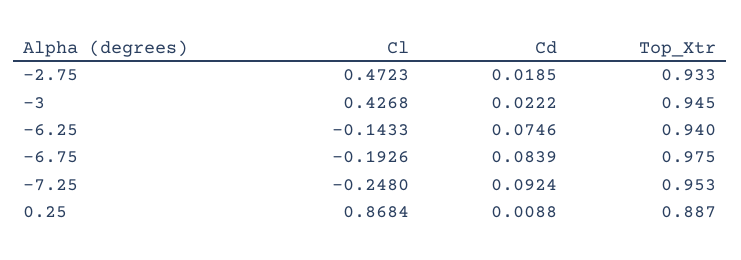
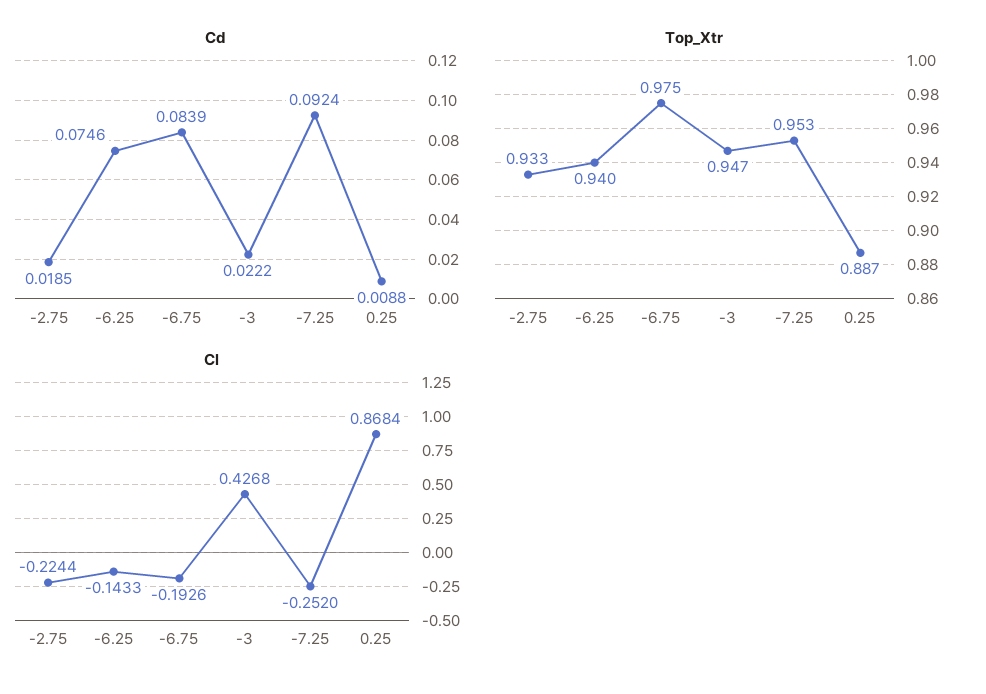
  {
    "Cl": {
-     "-2.75": 0.4723,
+     "-2.75": -0.2244,
      "-3": 0.4268,
      "-6.25": -0.1433,
      "-6.75": -0.1926,
-     "-7.25": -0.248,
+     "-7.25": -0.252,
      "0.25": 0.8684
    },
    "Cd": {
      "-2.75": 0.0185,
      "-3": 0.0222,
      "-6.25": 0.0746,
      "-6.75": 0.0839,
      "-7.25": 0.0924,
      "0.25": 0.0088
    },
    "Top_Xtr": {
      "-2.75": 0.933,
-     "-3": 0.945,
+     "-3": 0.947,
      "-6.25": 0.94,
      "-6.75": 0.975,
      "-7.25": 0.953,
      "0.25": 0.887
    }
  }

